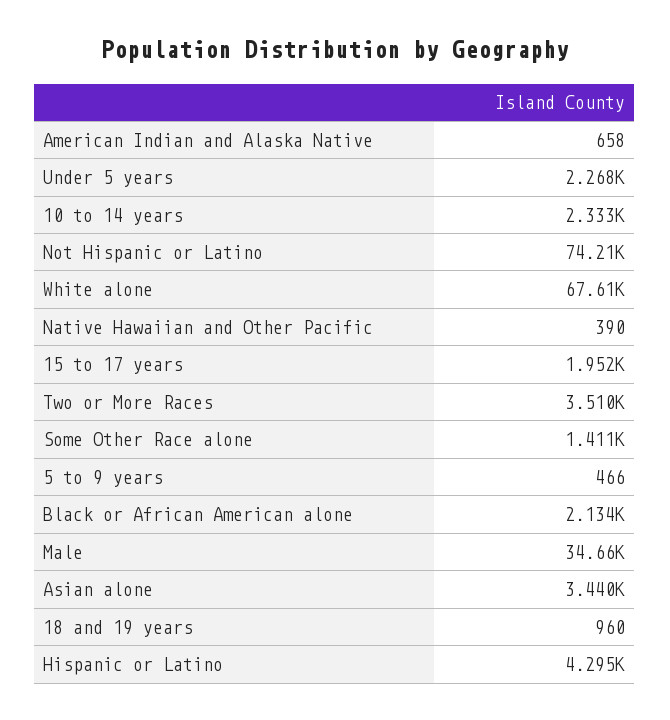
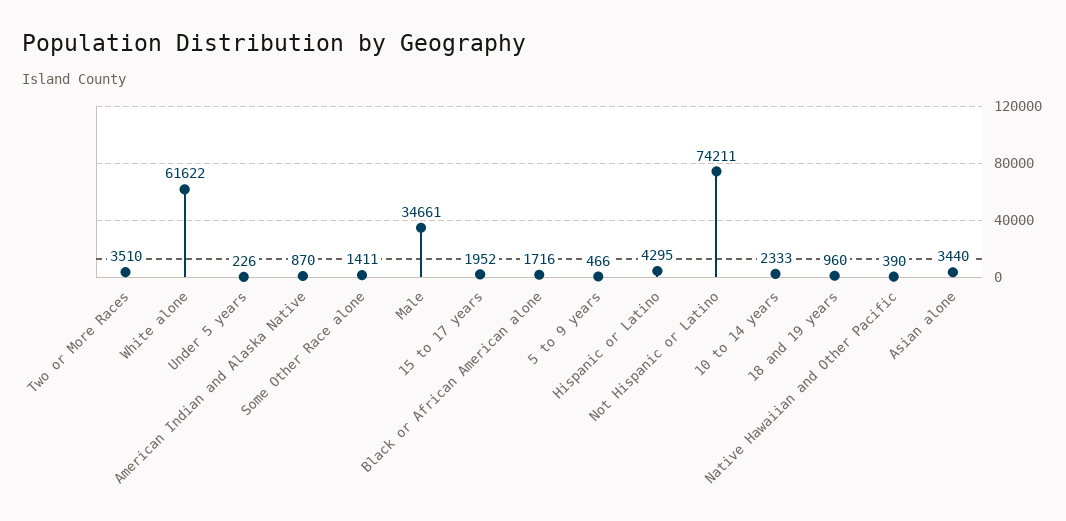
  {
-   "American Indian and Alaska Native": 658,
+   "American Indian and Alaska Native": 870,
-   "Under 5 years": 2268,
+   "Under 5 years": 226,
    "10 to 14 years": 2333,
    "Not Hispanic or Latino": 74211,
-   "White alone": 67610,
+   "White alone": 61622,
    "Native Hawaiian and Other Pacific": 390,
    "15 to 17 years": 1952,
    "Two or More Races": 3510,
    "Some Other Race alone": 1411,
    "5 to 9 years": 466,
-   "Black or African American alone": 2134,
+   "Black or African American alone": 1716,
    "Male": 34661,
    "Asian alone": 3440,
    "18 and 19 years": 960,
    "Hispanic or Latino": 4295
  }

